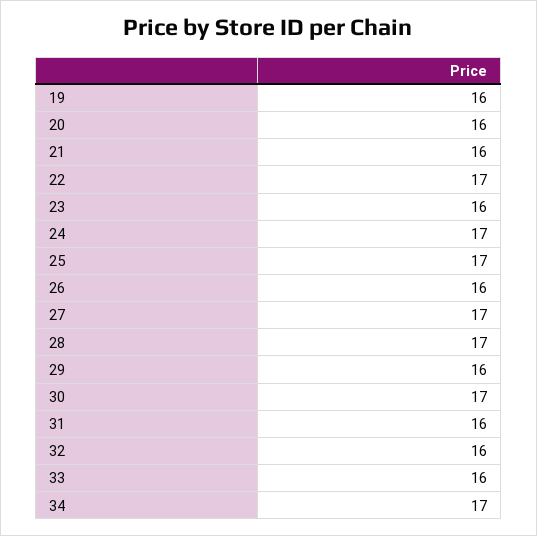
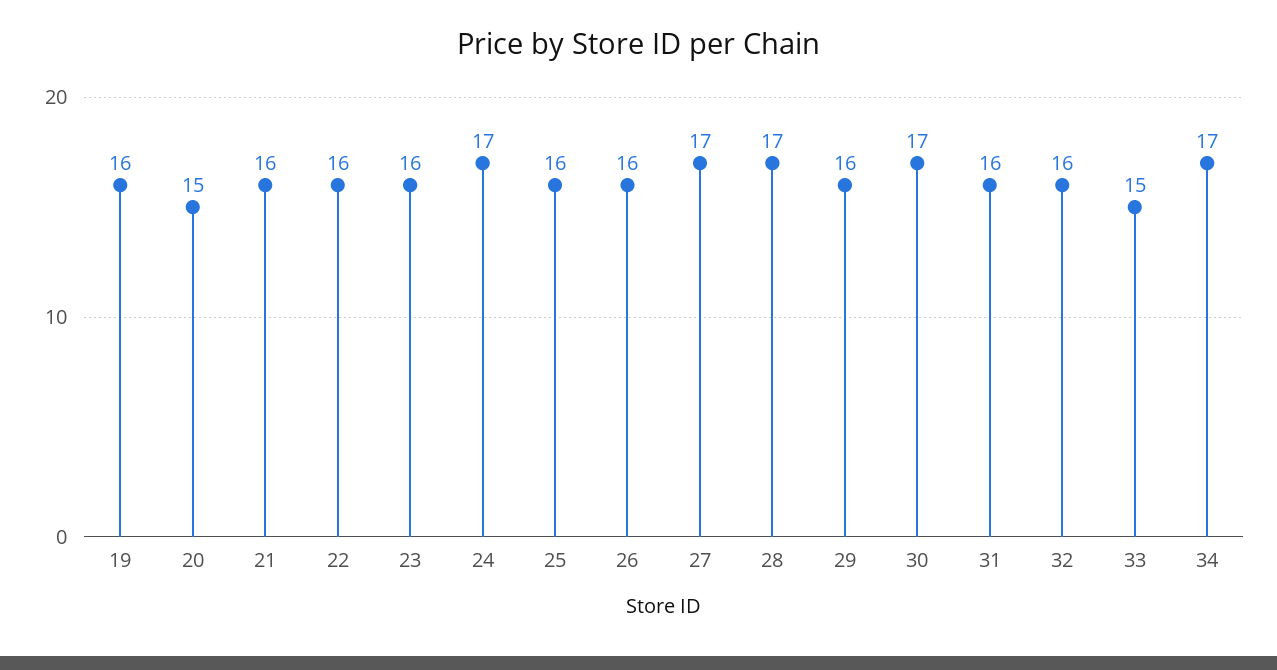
  {
    "19": 16,
-   "20": 16,
+   "20": 15,
    "21": 16,
-   "22": 17,
+   "22": 16,
    "23": 16,
    "24": 17,
-   "25": 17,
+   "25": 16,
    "26": 16,
    "27": 17,
    "28": 17,
    "29": 16,
    "30": 17,
    "31": 16,
    "32": 16,
-   "33": 16,
+   "33": 15,
    "34": 17
  }

